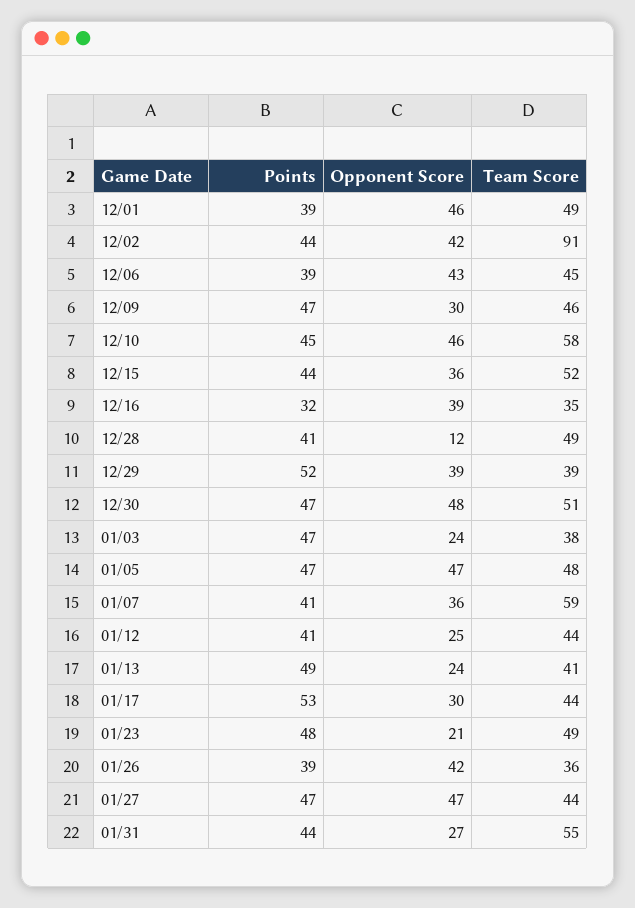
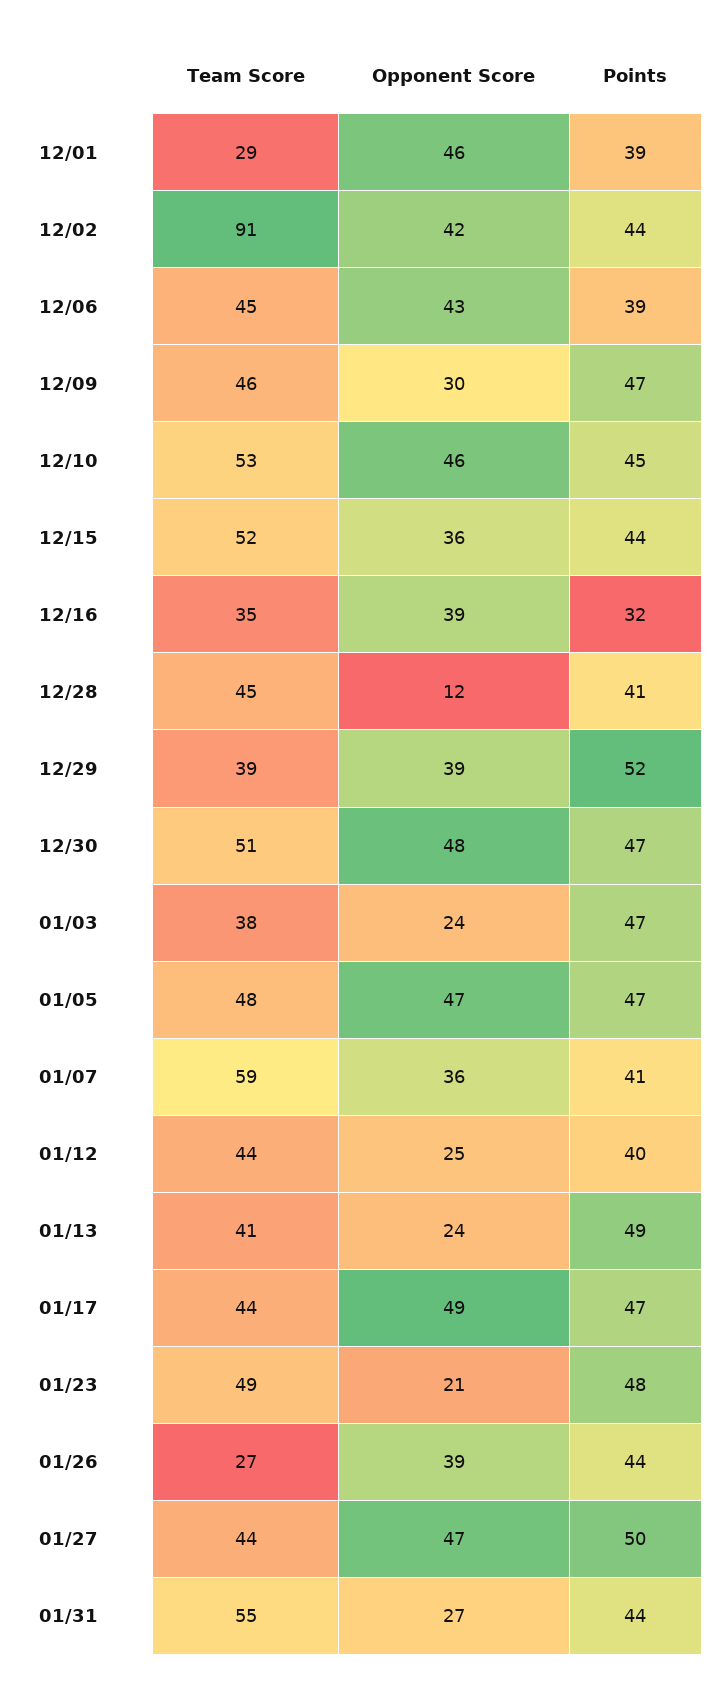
  {
    "Points": {
      "12/01": 39,
      "12/02": 44,
      "12/06": 39,
      "12/09": 47,
      "12/10": 45,
      "12/15": 44,
      "12/16": 32,
      "12/28": 41,
      "12/29": 52,
      "12/30": 47,
      "01/03": 47,
      "01/05": 47,
      "01/07": 41,
-     "01/12": 41,
+     "01/12": 40,
      "01/13": 49,
-     "01/17": 53,
+     "01/17": 47,
      "01/23": 48,
-     "01/26": 39,
+     "01/26": 44,
-     "01/27": 47,
+     "01/27": 50,
      "01/31": 44
    },
    "Opponent Score": {
      "12/01": 46,
      "12/02": 42,
      "12/06": 43,
      "12/09": 30,
      "12/10": 46,
      "12/15": 36,
      "12/16": 39,
      "12/28": 12,
      "12/29": 39,
      "12/30": 48,
      "01/03": 24,
      "01/05": 47,
      "01/07": 36,
      "01/12": 25,
      "01/13": 24,
-     "01/17": 30,
+     "01/17": 49,
      "01/23": 21,
-     "01/26": 42,
+     "01/26": 39,
      "01/27": 47,
      "01/31": 27
    },
    "Team Score": {
-     "12/01": 49,
+     "12/01": 29,
      "12/02": 91,
      "12/06": 45,
      "12/09": 46,
-     "12/10": 58,
+     "12/10": 53,
      "12/15": 52,
      "12/16": 35,
-     "12/28": 49,
+     "12/28": 45,
      "12/29": 39,
      "12/30": 51,
      "01/03": 38,
      "01/05": 48,
      "01/07": 59,
      "01/12": 44,
      "01/13": 41,
      "01/17": 44,
      "01/23": 49,
-     "01/26": 36,
+     "01/26": 27,
      "01/27": 44,
      "01/31": 55
    }
  }

